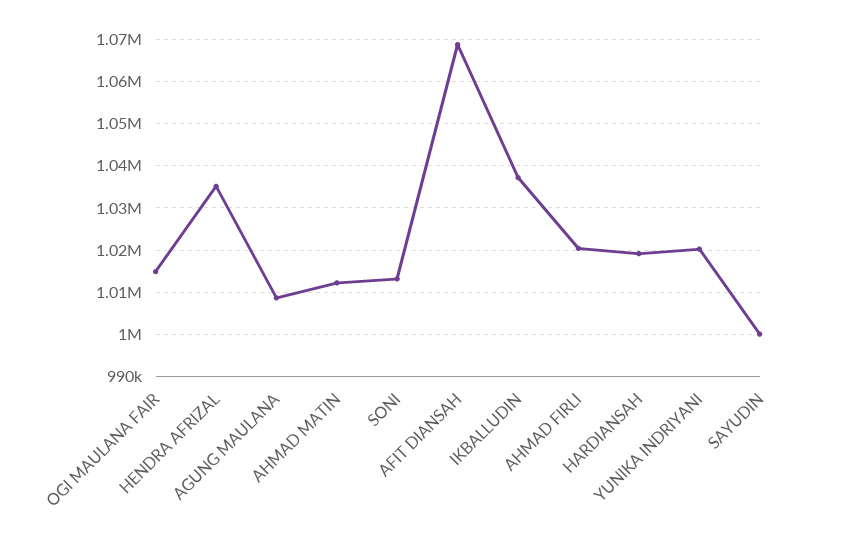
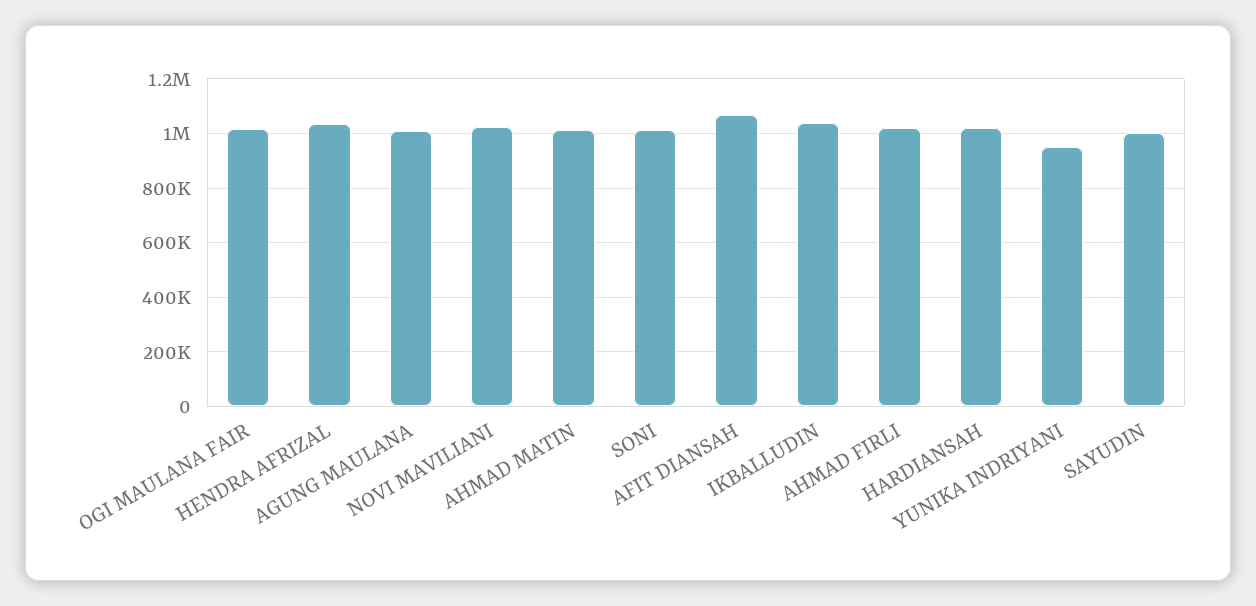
  {
    "OGI MAULANA FAIR": 1014000,
    "HENDRA AFRIZAL": 1036000,
    "AGUNG MAULANA": 1008000,
    "AHMAD MATIN": 1012000,
    "SONI": 1014000,
    "AFIT DIANSAH": 1068000,
    "IKBALLUDIN": 1038000,
    "AHMAD FIRLI": 1020000,
    "HARDIANSAH": 1020000,
-   "YUNIKA INDRIYANI": 1020000,
+   "YUNIKA INDRIYANI": 950000,
-   "SAYUDIN": 1000000
+   "SAYUDIN": 1000000,
+   "NOVI MAVILIANI": 1025000
  }

